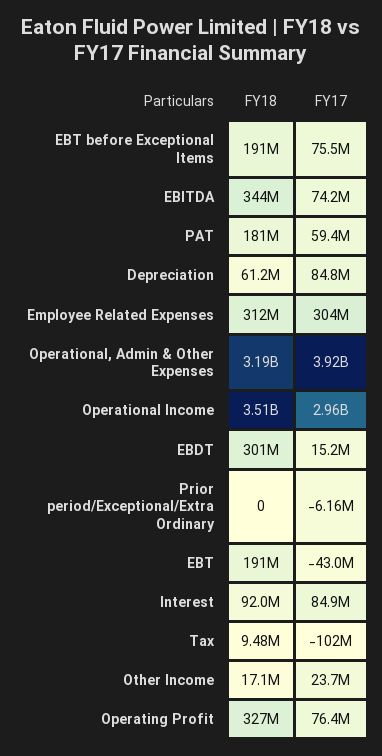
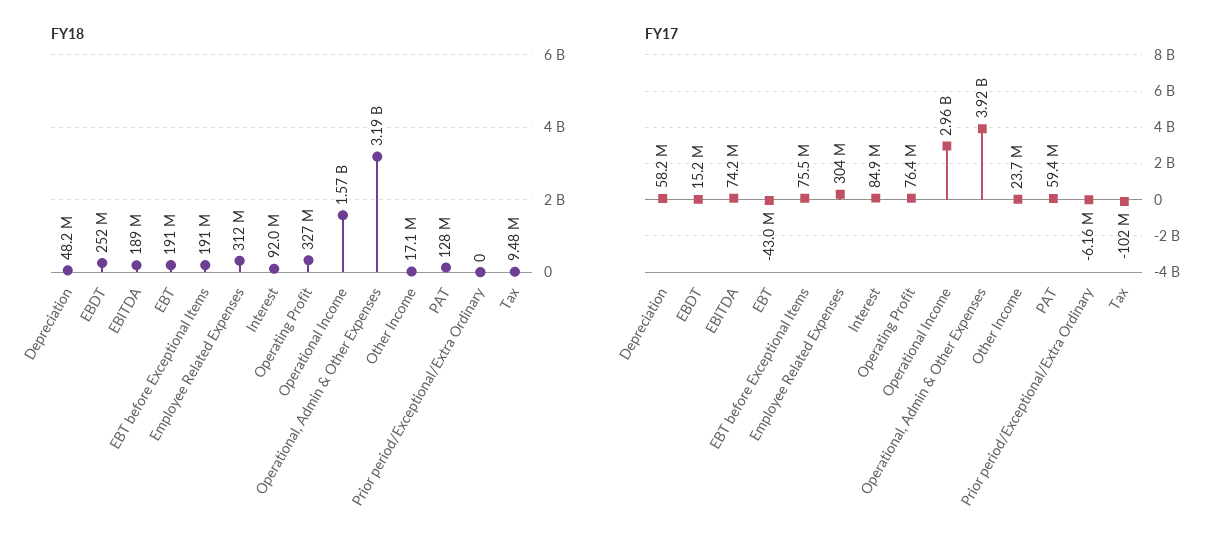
  {
    "FY18": {
      "EBT before Exceptional Items": 191000000,
-     "EBITDA": 344000000,
+     "EBITDA": 189000000,
-     "PAT": 181000000,
+     "PAT": 128000000,
-     "Depreciation": 61200000,
+     "Depreciation": 48200000,
      "Employee Related Expenses": 312000000,
      "Operational, Admin & Other Expenses": 3190000000,
-     "Operational Income": 3510000000,
+     "Operational Income": 1570000000,
-     "EBDT": 301000000,
+     "EBDT": 252000000,
      "Prior period/Exceptional/Extra Ordinary": 0,
      "EBT": 191000000,
      "Interest": 92000000,
      "Tax": 9480000,
      "Other Income": 17100000,
      "Operating Profit": 327000000
    },
    "FY17": {
      "EBT before Exceptional Items": 75500000,
      "EBITDA": 74200000,
      "PAT": 59400000,
-     "Depreciation": 84800000,
+     "Depreciation": 58200000,
      "Employee Related Expenses": 304000000,
      "Operational, Admin & Other Expenses": 3920000000,
      "Operational Income": 2960000000,
      "EBDT": 15200000,
      "Prior period/Exceptional/Extra Ordinary": -6160000,
      "EBT": -43000000,
      "Interest": 84900000,
      "Tax": -102000000,
      "Other Income": 23700000,
      "Operating Profit": 76400000
    }
  }

